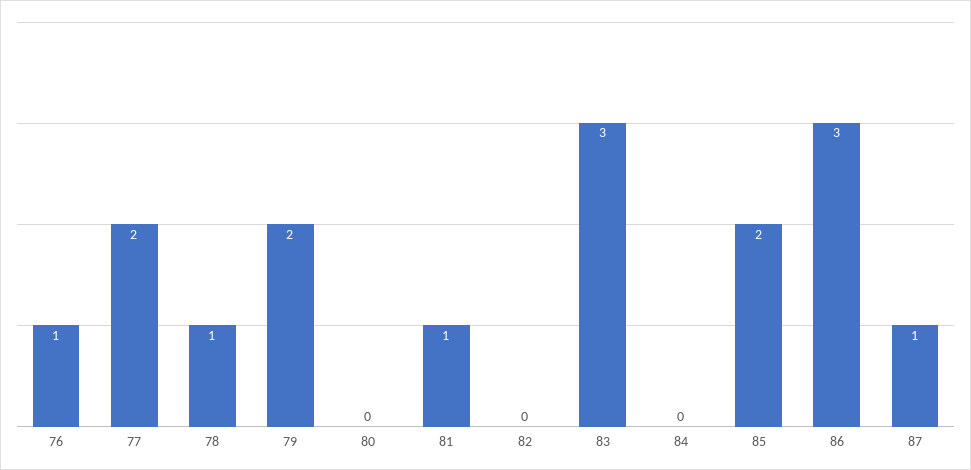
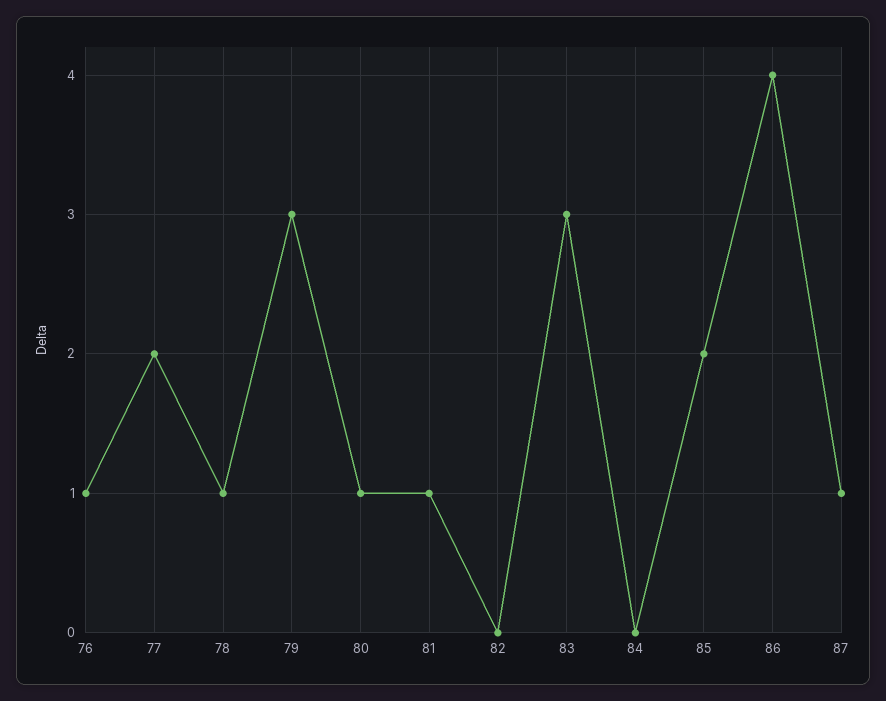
  {
    "76": 1,
    "77": 2,
    "78": 1,
-   "79": 2,
+   "79": 3,
-   "80": 0,
+   "80": 1,
    "81": 1,
    "82": 0,
    "83": 3,
    "84": 0,
    "85": 2,
-   "86": 3,
+   "86": 4,
    "87": 1
  }

